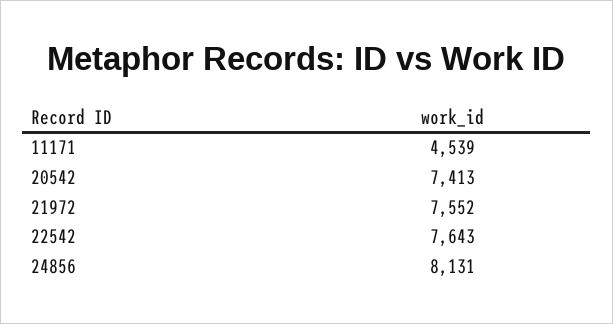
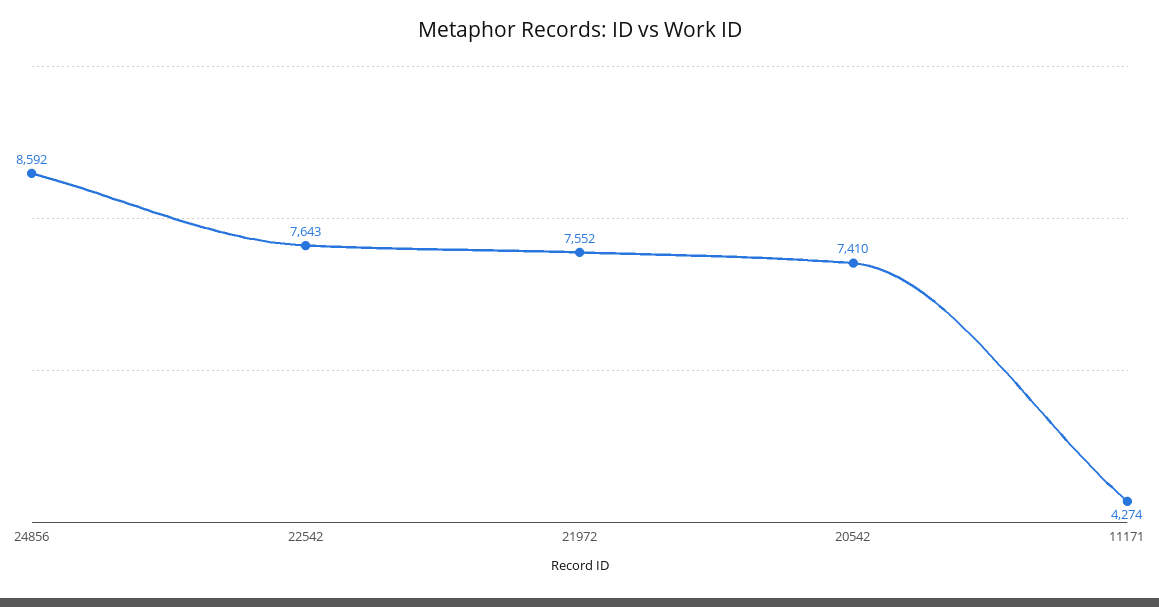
  {
-   "11171": 4539,
+   "11171": 4274,
-   "20542": 7413,
+   "20542": 7410,
    "21972": 7552,
    "22542": 7643,
-   "24856": 8131
+   "24856": 8592
  }

